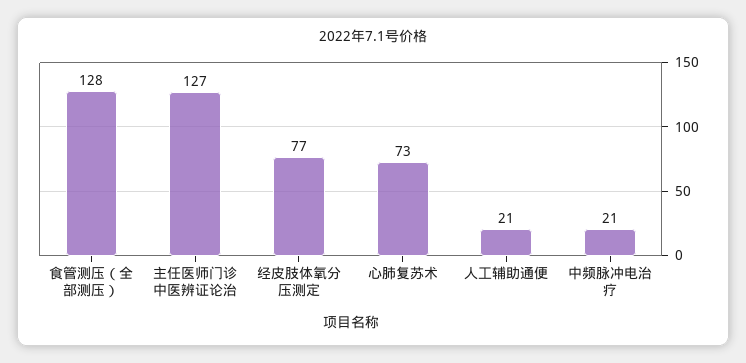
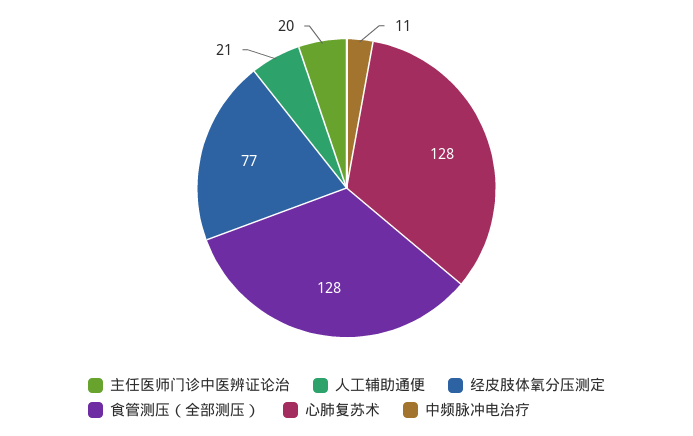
  {
    "食管测压（全部测压）": 128,
-   "主任医师门诊中医辨证论治": 127,
+   "主任医师门诊中医辨证论治": 20,
    "经皮肢体氧分压测定": 77,
-   "心肺复苏术": 73,
+   "心肺复苏术": 128,
    "人工辅助通便": 21,
-   "中频脉冲电治疗": 21
+   "中频脉冲电治疗": 11
  }

